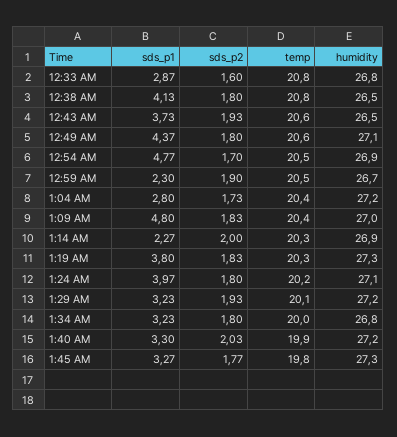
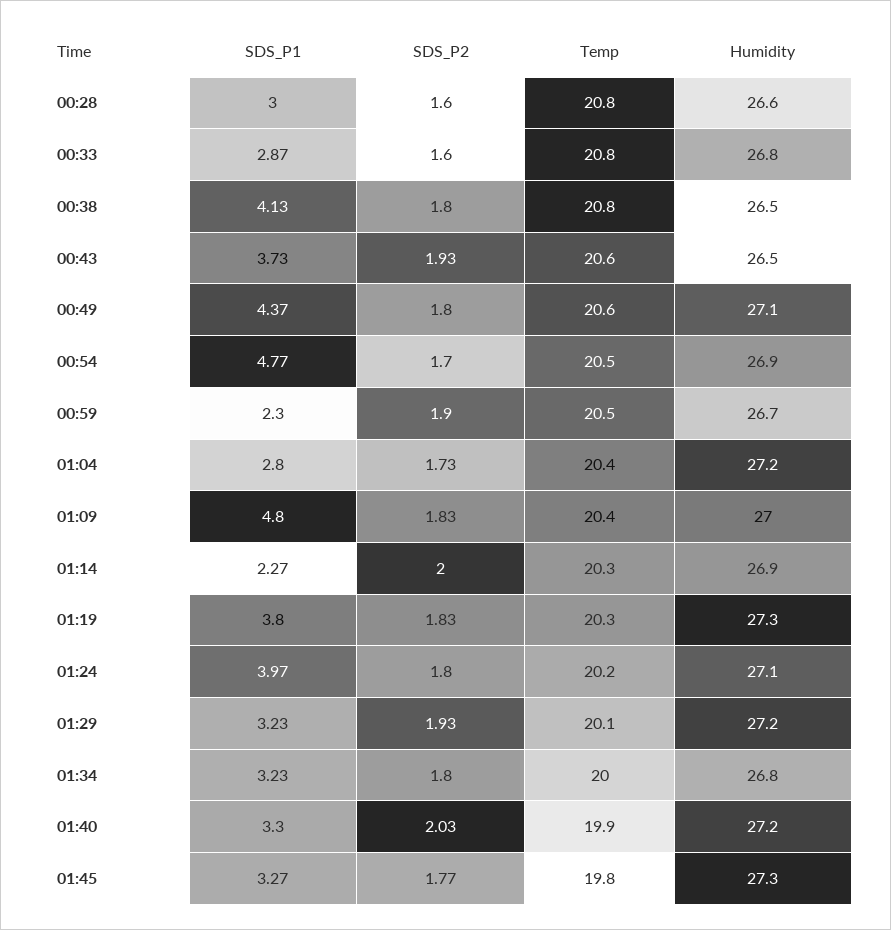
  {
    "sds_p1": {
      "12:33 AM": 2.87,
      "12:38 AM": 4.13,
      "12:43 AM": 3.73,
      "12:49 AM": 4.37,
      "12:54 AM": 4.77,
      "12:59 AM": 2.3,
      "1:04 AM": 2.8,
      "1:09 AM": 4.8,
      "1:14 AM": 2.27,
      "1:19 AM": 3.8,
      "1:24 AM": 3.97,
      "1:29 AM": 3.23,
      "1:34 AM": 3.23,
      "1:40 AM": 3.3,
-     "1:45 AM": 3.27
+     "1:45 AM": 3.27,
+     "00:28": 3
    },
    "sds_p2": {
      "12:33 AM": 1.6,
      "12:38 AM": 1.8,
      "12:43 AM": 1.93,
      "12:49 AM": 1.8,
      "12:54 AM": 1.7,
      "12:59 AM": 1.9,
      "1:04 AM": 1.73,
      "1:09 AM": 1.83,
      "1:14 AM": 2,
      "1:19 AM": 1.83,
      "1:24 AM": 1.8,
      "1:29 AM": 1.93,
      "1:34 AM": 1.8,
      "1:40 AM": 2.03,
-     "1:45 AM": 1.77
+     "1:45 AM": 1.77,
+     "00:28": 1.6
    },
    "temp": {
      "12:33 AM": 20.8,
      "12:38 AM": 20.8,
      "12:43 AM": 20.6,
      "12:49 AM": 20.6,
      "12:54 AM": 20.5,
      "12:59 AM": 20.5,
      "1:04 AM": 20.4,
      "1:09 AM": 20.4,
      "1:14 AM": 20.3,
      "1:19 AM": 20.3,
      "1:24 AM": 20.2,
      "1:29 AM": 20.1,
      "1:34 AM": 20,
      "1:40 AM": 19.9,
-     "1:45 AM": 19.8
+     "1:45 AM": 19.8,
+     "00:28": 20.8
    },
    "humidity": {
      "12:33 AM": 26.8,
      "12:38 AM": 26.5,
      "12:43 AM": 26.5,
      "12:49 AM": 27.1,
      "12:54 AM": 26.9,
      "12:59 AM": 26.7,
      "1:04 AM": 27.2,
      "1:09 AM": 27,
      "1:14 AM": 26.9,
      "1:19 AM": 27.3,
      "1:24 AM": 27.1,
      "1:29 AM": 27.2,
      "1:34 AM": 26.8,
      "1:40 AM": 27.2,
-     "1:45 AM": 27.3
+     "1:45 AM": 27.3,
+     "00:28": 26.6
    }
  }

